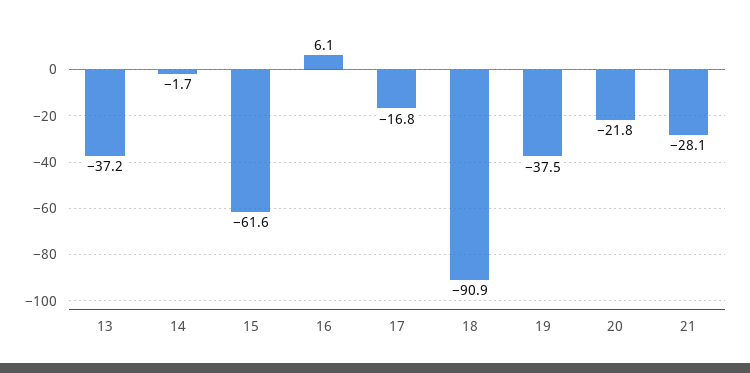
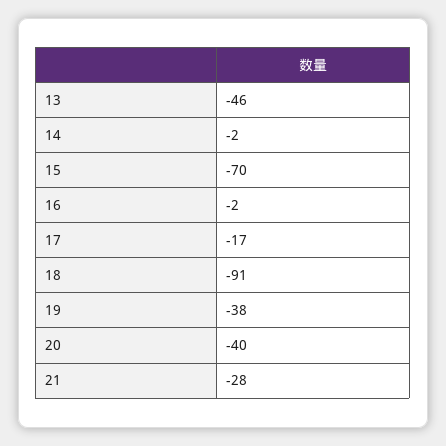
  {
-   "13": -37.2,
+   "13": -46,
    "14": -1.7,
-   "15": -61.6,
+   "15": -70,
-   "16": 6.1,
+   "16": -2,
    "17": -16.8,
    "18": -90.9,
    "19": -37.5,
-   "20": -21.8,
+   "20": -40,
    "21": -28.1
  }

